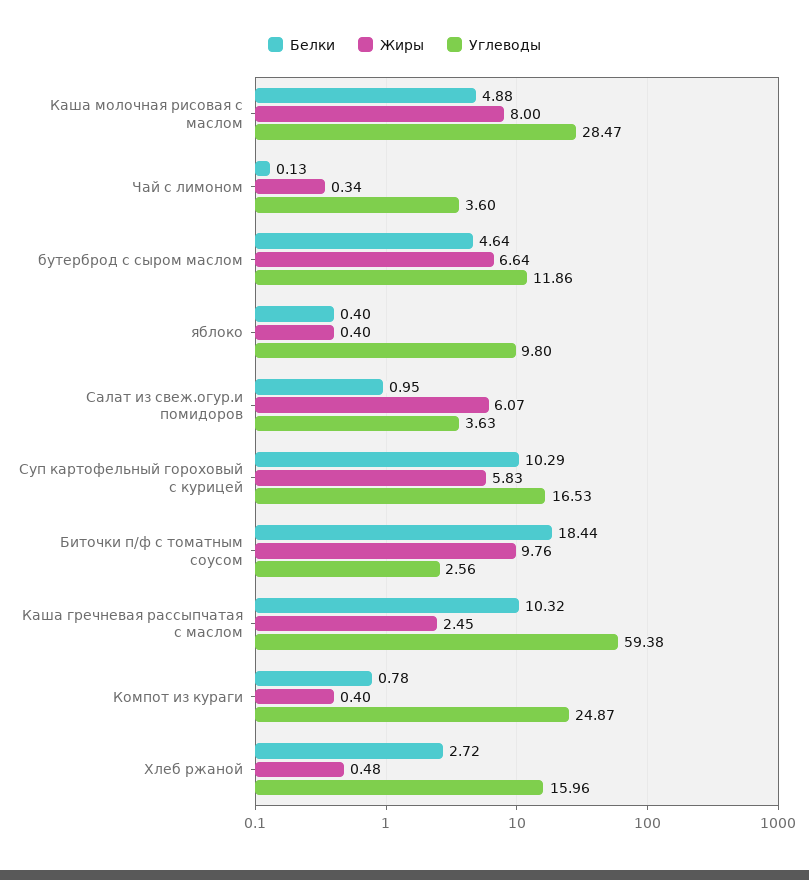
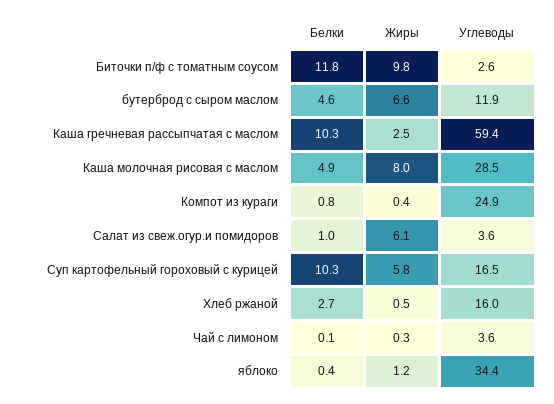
  {
    "Белки": {
      "Каша молочная рисовая с маслом": 4.88,
      "Чай с лимоном": 0.13,
      "бутерброд с сыром маслом": 4.64,
      "яблоко": 0.4,
      "Салат из свеж.огур.и помидоров": 0.95,
      "Суп картофельный гороховый с курицей": 10.29,
-     "Биточки п/ф с томатным соусом": 18.44,
+     "Биточки п/ф с томатным соусом": 11.8,
      "Каша гречневая рассыпчатая с маслом": 10.32,
      "Компот из кураги": 0.78,
      "Хлеб ржаной": 2.72
    },
    "Жиры": {
      "Каша молочная рисовая с маслом": 8,
      "Чай с лимоном": 0.34,
      "бутерброд с сыром маслом": 6.64,
-     "яблоко": 0.4,
+     "яблоко": 1.2,
      "Салат из свеж.огур.и помидоров": 6.07,
      "Суп картофельный гороховый с курицей": 5.83,
      "Биточки п/ф с томатным соусом": 9.76,
      "Каша гречневая рассыпчатая с маслом": 2.45,
      "Компот из кураги": 0.4,
      "Хлеб ржаной": 0.48
    },
    "Углеводы": {
      "Каша молочная рисовая с маслом": 28.47,
      "Чай с лимоном": 3.6,
      "бутерброд с сыром маслом": 11.86,
-     "яблоко": 9.8,
+     "яблоко": 34.4,
      "Салат из свеж.огур.и помидоров": 3.63,
      "Суп картофельный гороховый с курицей": 16.53,
      "Биточки п/ф с томатным соусом": 2.56,
      "Каша гречневая рассыпчатая с маслом": 59.38,
      "Компот из кураги": 24.87,
      "Хлеб ржаной": 15.96
    }
  }

